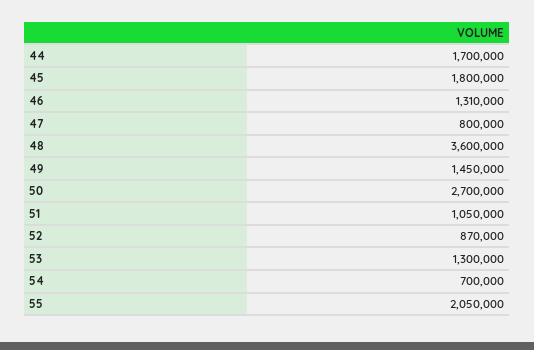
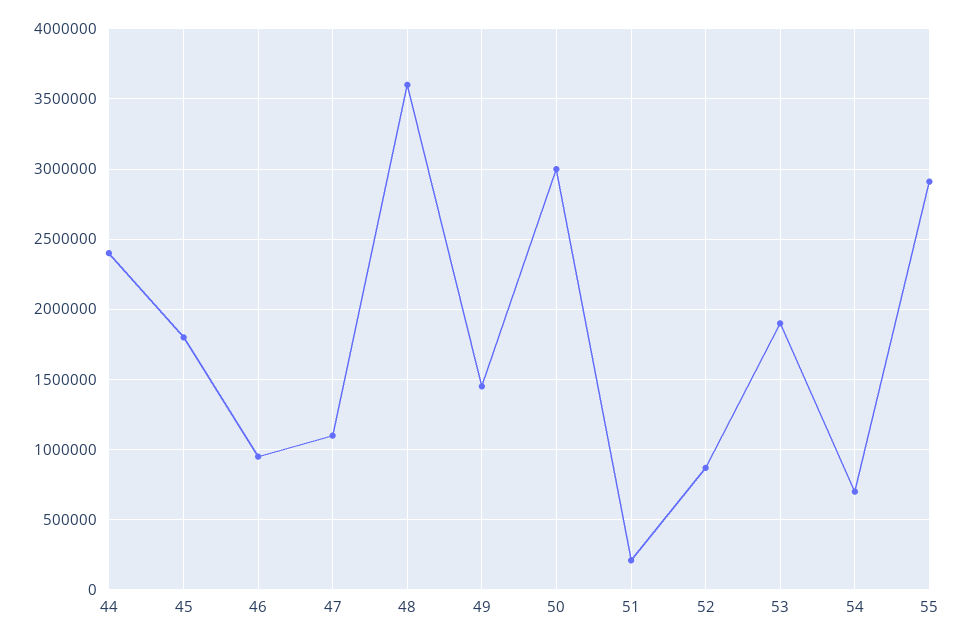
  {
-   "44": 1700000,
+   "44": 2400000,
    "45": 1800000,
-   "46": 1310000,
+   "46": 950000,
-   "47": 800000,
+   "47": 1100000,
    "48": 3600000,
    "49": 1450000,
-   "50": 2700000,
+   "50": 3000000,
-   "51": 1050000,
+   "51": 200000,
    "52": 870000,
-   "53": 1300000,
+   "53": 1900000,
    "54": 700000,
-   "55": 2050000
+   "55": 2900000
  }

